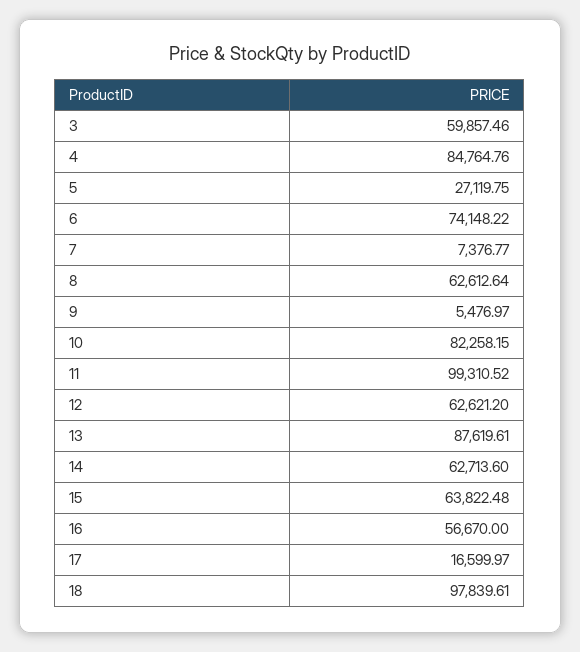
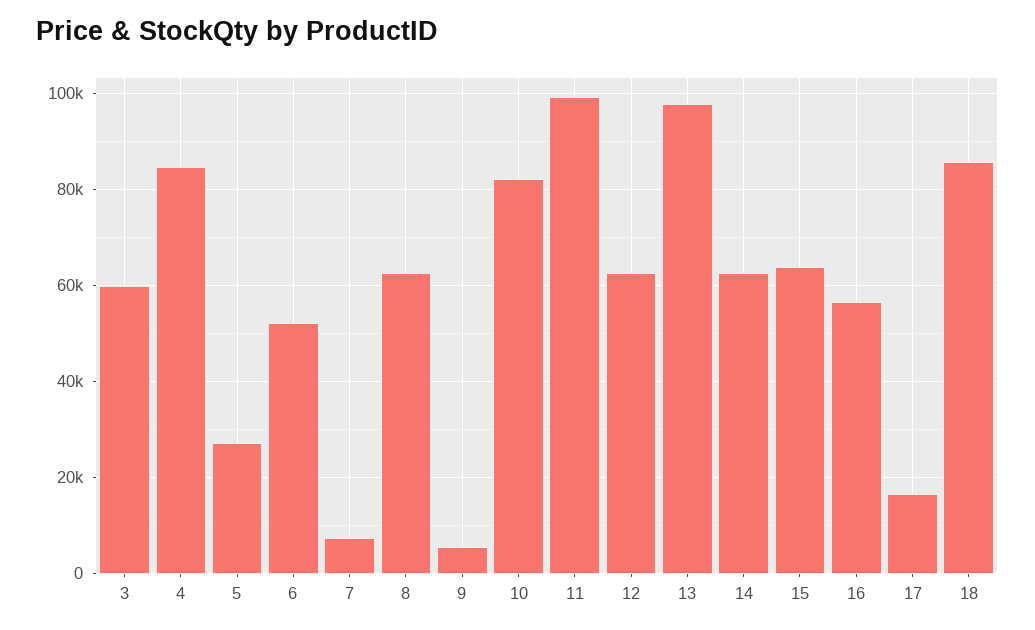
  {
    "3": 59857.46,
    "4": 84764.76,
    "5": 27119.75,
-   "6": 74148.22,
+   "6": 52000,
    "7": 7376.77,
    "8": 62612.64,
    "9": 5476.97,
    "10": 82258.15,
    "11": 99310.52,
    "12": 62621.2,
-   "13": 87619.61,
+   "13": 98000,
    "14": 62713.6,
    "15": 63822.48,
    "16": 56670,
    "17": 16599.97,
-   "18": 97839.61
+   "18": 86000
  }

